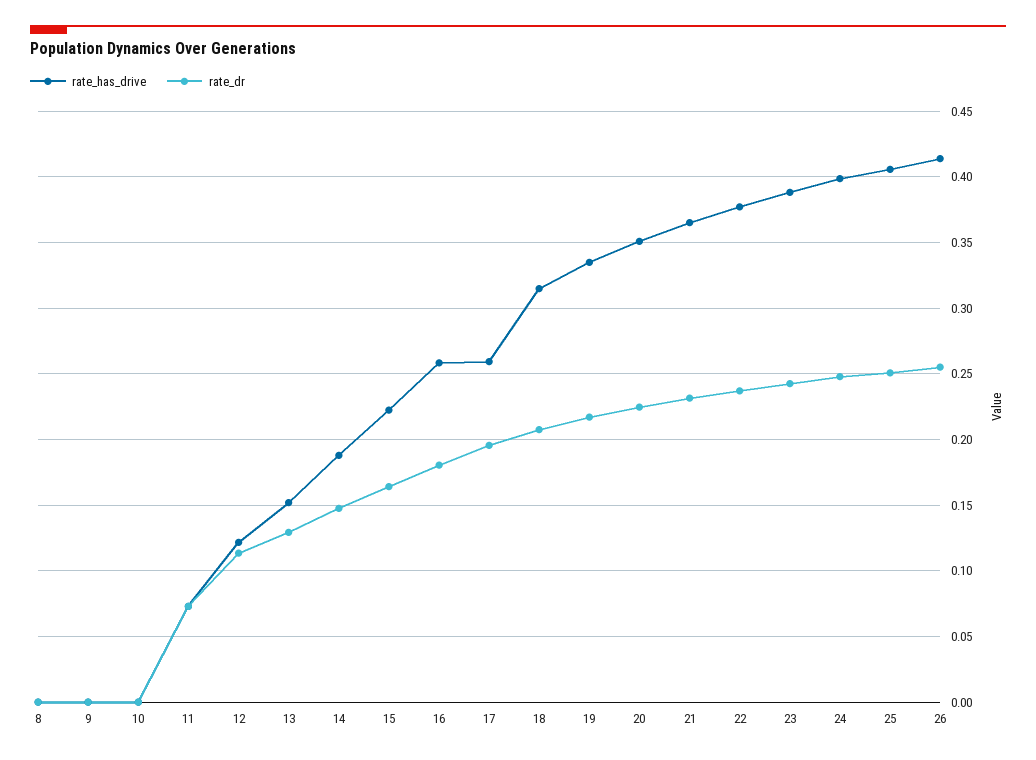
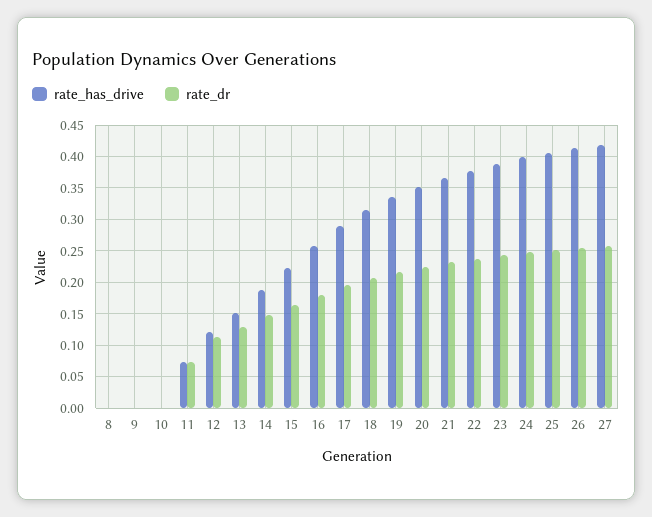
  {
    "rate_has_drive": {
      "8": 0,
      "9": 0,
      "10": 0,
      "11": 0.075,
      "12": 0.12,
      "13": 0.15,
      "14": 0.19,
      "15": 0.22,
      "16": 0.26,
-     "17": 0.26,
+     "17": 0.29,
      "18": 0.315,
      "19": 0.335,
      "20": 0.35,
      "21": 0.365,
      "22": 0.375,
      "23": 0.39,
      "24": 0.4,
      "25": 0.405,
-     "26": 0.415
+     "26": 0.415,
+     "27": 0.42
    },
    "rate_dr": {
      "8": 0,
      "9": 0,
      "10": 0,
      "11": 0.075,
      "12": 0.115,
      "13": 0.13,
      "14": 0.15,
      "15": 0.165,
      "16": 0.18,
      "17": 0.195,
      "18": 0.205,
      "19": 0.215,
      "20": 0.225,
      "21": 0.23,
      "22": 0.235,
      "23": 0.245,
      "24": 0.25,
      "25": 0.25,
-     "26": 0.255
+     "26": 0.255,
+     "27": 0.26
    }
  }

